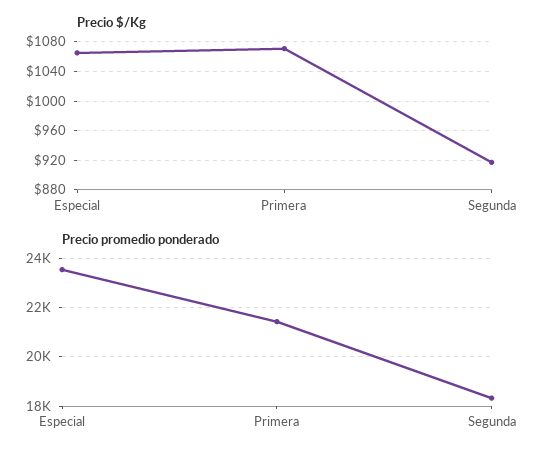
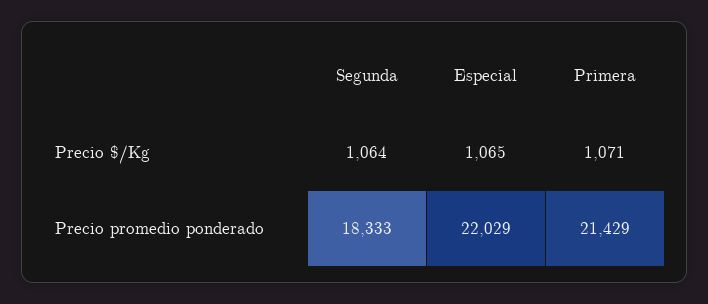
  {
    "Precio $/Kg": {
      "Especial": 1065,
      "Primera": 1071,
-     "Segunda": 920
+     "Segunda": 1064
    },
    "Precio promedio ponderado": {
-     "Especial": 23500,
+     "Especial": 22029,
      "Primera": 21429,
      "Segunda": 18333
    }
  }

